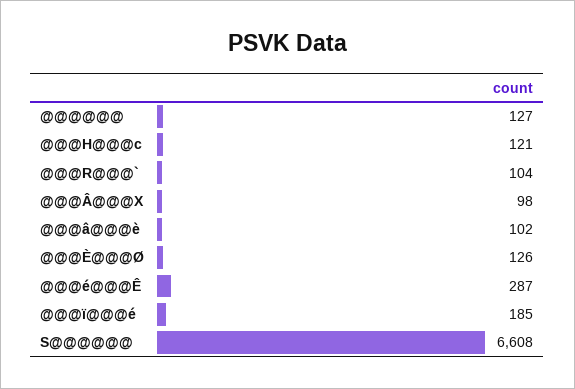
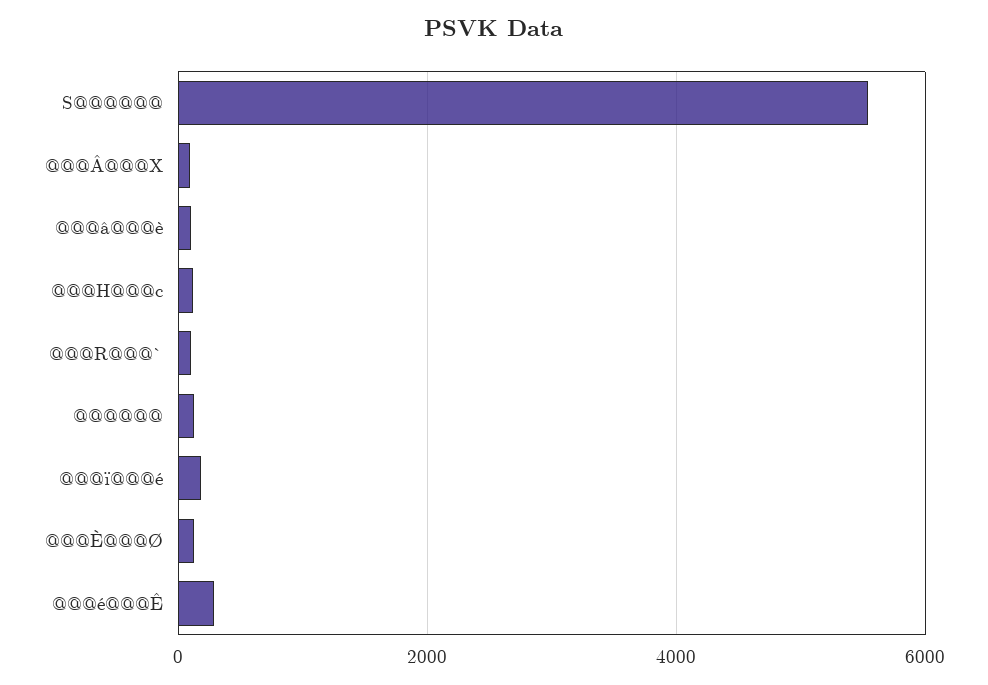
  {
    "@@@@@@": 127,
    "@@@H@@@c": 121,
    "@@@R@@@`": 104,
    "@@@Â@@@X": 98,
    "@@@â@@@è": 102,
    "@@@È@@@Ø": 126,
    "@@@é@@@Ê": 287,
    "@@@ï@@@é": 185,
-   "S@@@@@@": 6608
+   "S@@@@@@": 5600
  }

